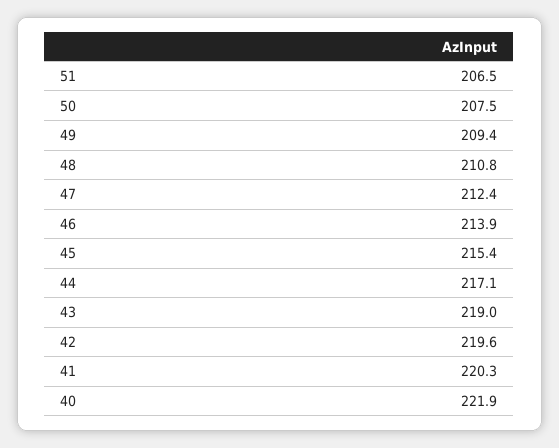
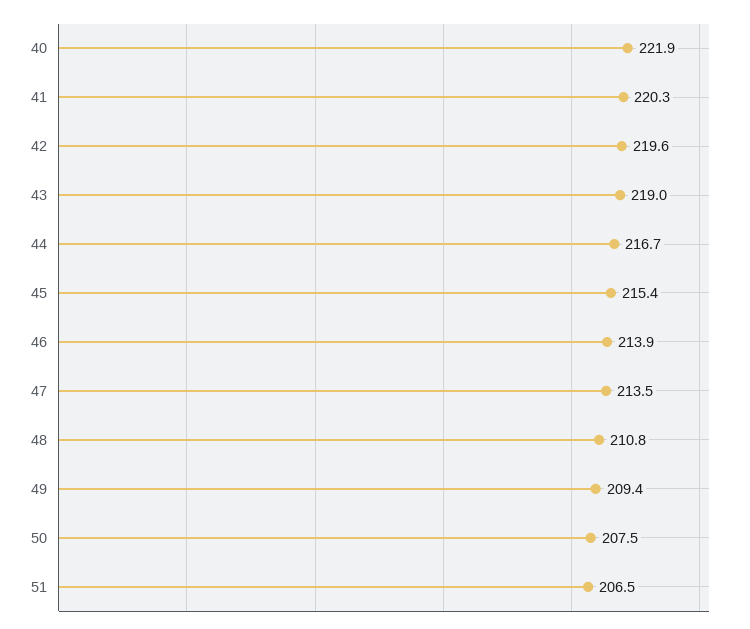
  {
    "51": 206.5,
    "50": 207.5,
    "49": 209.4,
    "48": 210.8,
-   "47": 212.4,
+   "47": 213.5,
    "46": 213.9,
    "45": 215.4,
-   "44": 217.1,
+   "44": 216.7,
    "43": 219,
    "42": 219.6,
    "41": 220.3,
    "40": 221.9
  }

